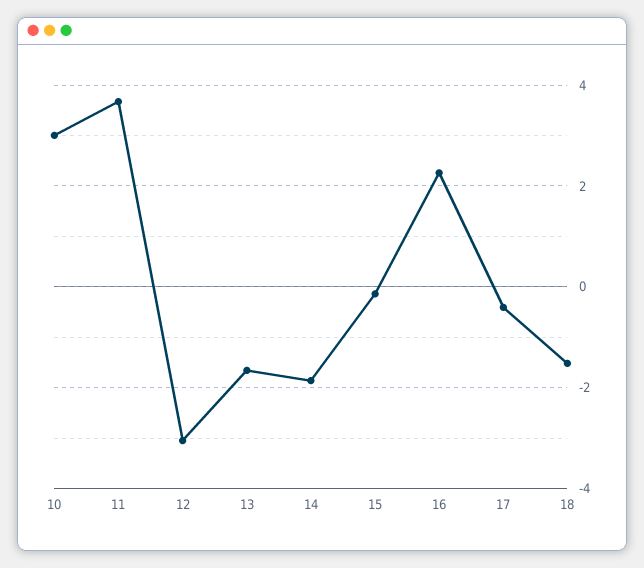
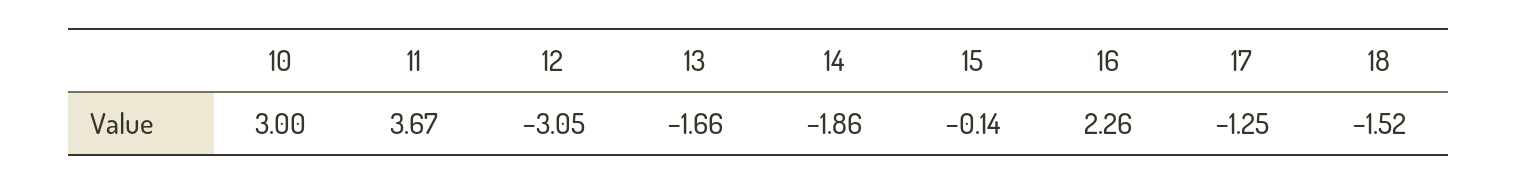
  {
    "10": 3,
    "11": 3.67,
    "12": -3.05,
    "13": -1.66,
    "14": -1.86,
    "15": -0.14,
    "16": 2.26,
-   "17": -0.4,
+   "17": -1.25,
    "18": -1.52
  }

